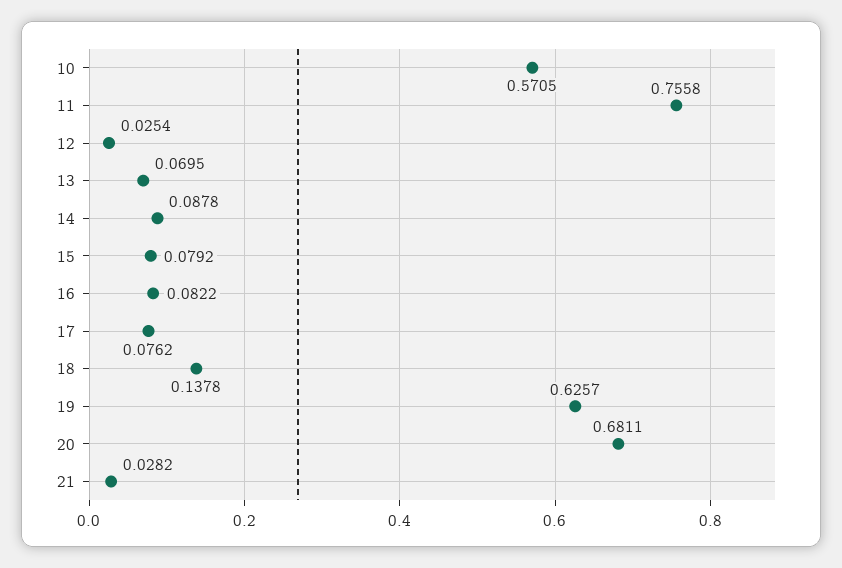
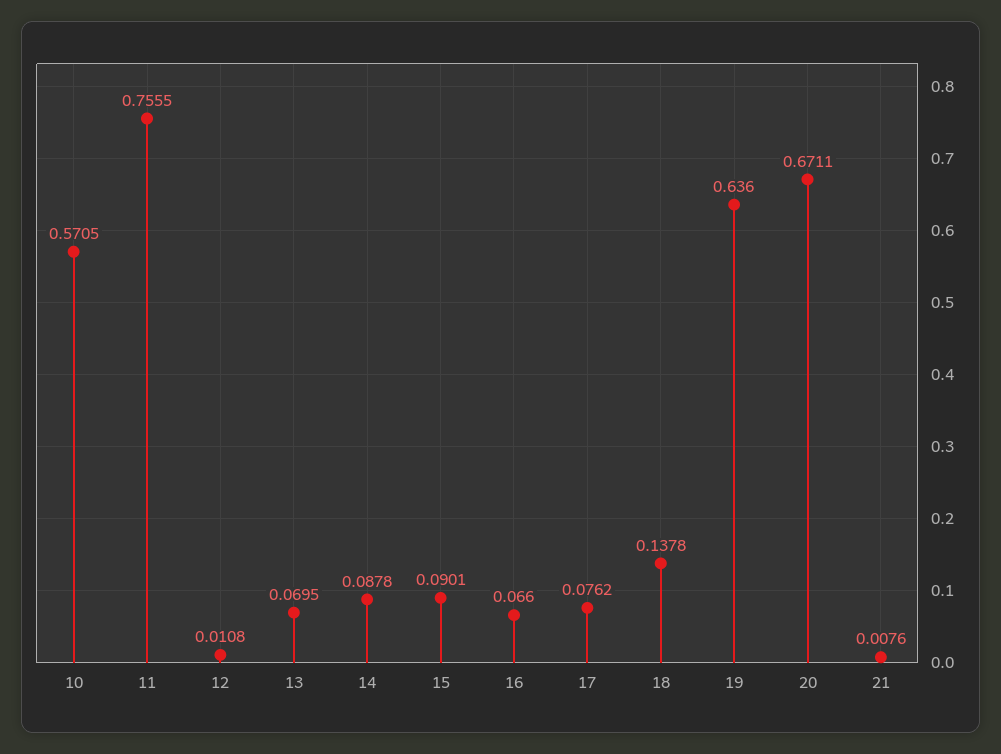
  {
    "10": 0.5705,
-   "11": 0.7558,
+   "11": 0.7555,
-   "12": 0.0254,
+   "12": 0.0108,
    "13": 0.0695,
    "14": 0.0878,
-   "15": 0.0792,
+   "15": 0.0901,
-   "16": 0.0822,
+   "16": 0.066,
    "17": 0.0762,
    "18": 0.1378,
-   "19": 0.6257,
+   "19": 0.636,
-   "20": 0.6811,
+   "20": 0.6711,
-   "21": 0.0282
+   "21": 0.0076
  }

